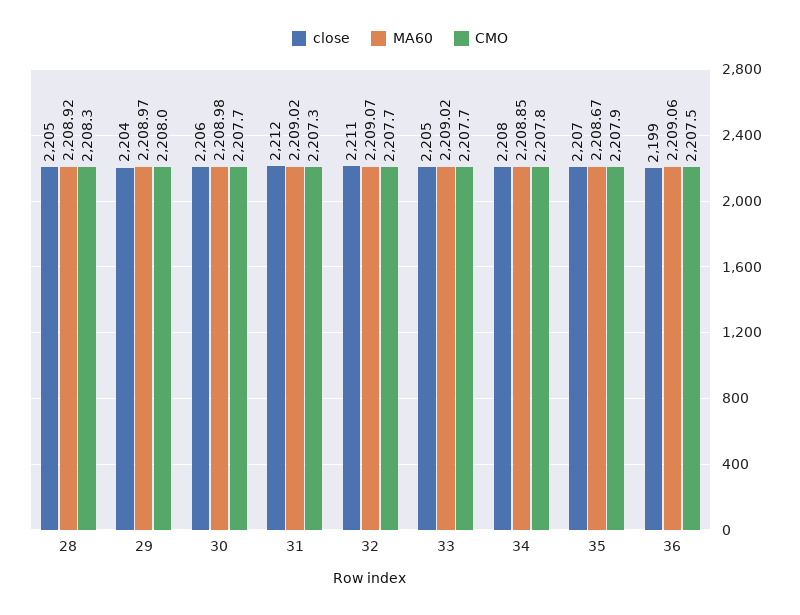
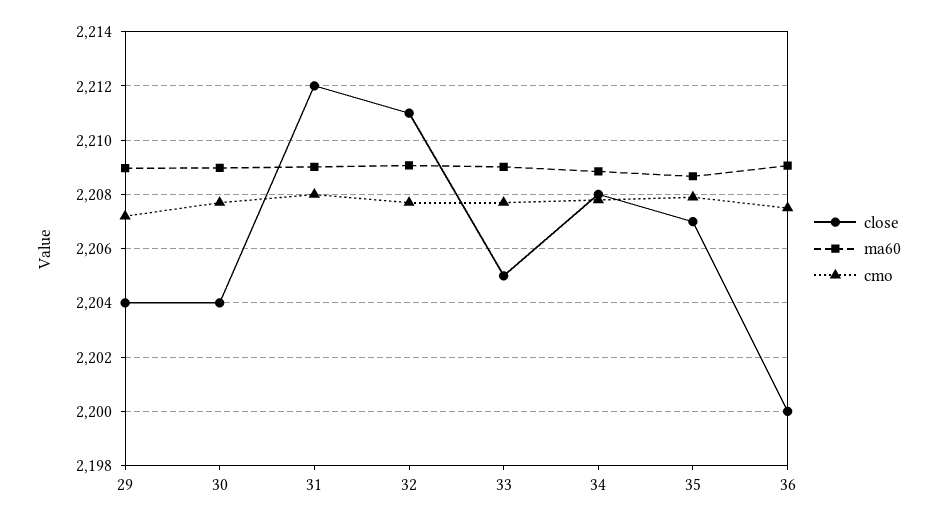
  {
    "close": {
-     "28": 2205,
      "29": 2204,
-     "30": 2206,
+     "30": 2204,
      "31": 2212,
      "32": 2211,
      "33": 2205,
      "34": 2208,
      "35": 2207,
-     "36": 2199
+     "36": 2200
    },
    "MA60": {
-     "28": 2208.92,
      "29": 2208.97,
      "30": 2208.98,
      "31": 2209.02,
      "32": 2209.07,
      "33": 2209.02,
      "34": 2208.85,
      "35": 2208.67,
      "36": 2209.06
    },
    "CMO": {
-     "28": 2208.3,
-     "29": 2208,
+     "29": 2207.25,
      "30": 2207.7,
-     "31": 2207.3,
+     "31": 2208,
      "32": 2207.7,
      "33": 2207.7,
      "34": 2207.8,
      "35": 2207.9,
      "36": 2207.5
    }
  }

